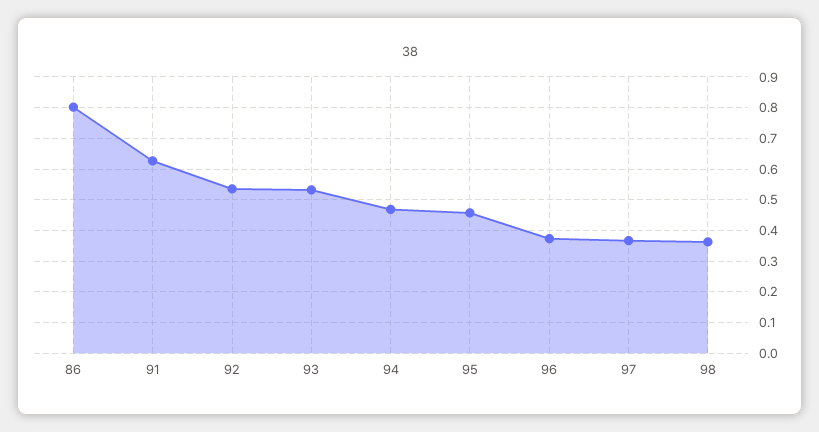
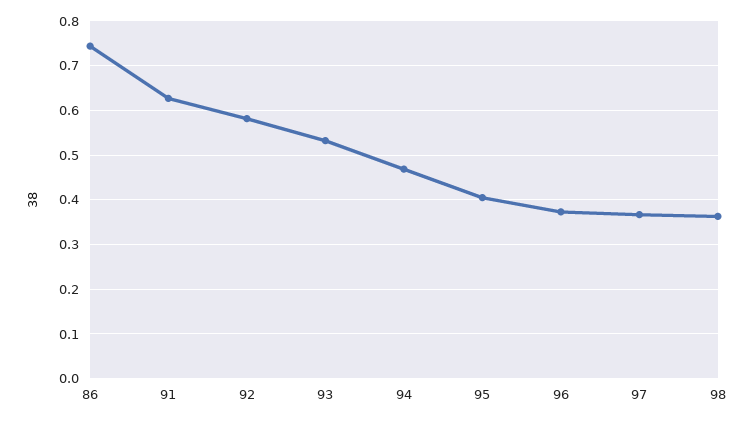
  {
-   "86": 0.8,
+   "86": 0.74,
    "91": 0.62,
-   "92": 0.54,
+   "92": 0.58,
    "93": 0.54,
    "94": 0.46,
-   "95": 0.46,
+   "95": 0.4,
    "96": 0.38,
    "97": 0.36,
    "98": 0.36
  }

